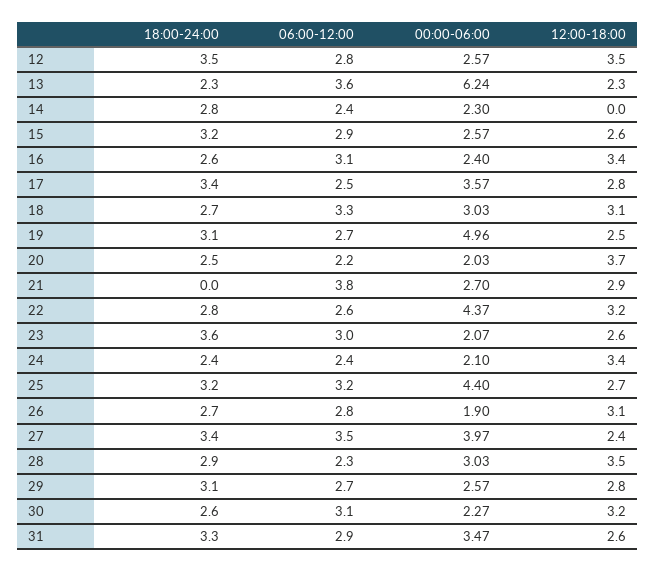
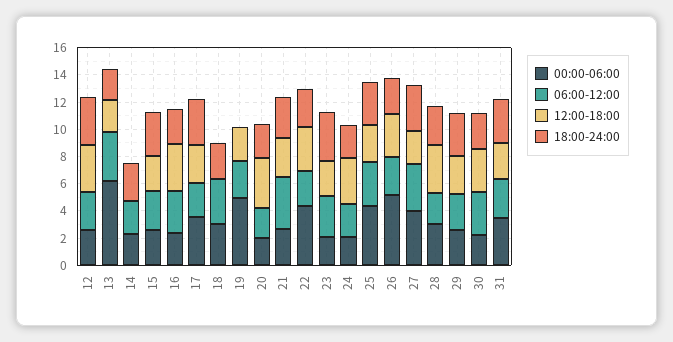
  {
    "18:00-24:00": {
      "12": 3.5,
      "13": 2.3,
      "14": 2.8,
      "15": 3.2,
      "16": 2.6,
      "17": 3.4,
      "18": 2.7,
-     "19": 3.1,
+     "19": 0,
      "20": 2.5,
-     "21": 0,
+     "21": 3,
      "22": 2.8,
      "23": 3.6,
      "24": 2.4,
      "25": 3.2,
      "26": 2.7,
      "27": 3.4,
      "28": 2.9,
      "29": 3.1,
      "30": 2.6,
      "31": 3.3
    },
    "06:00-12:00": {
      "12": 2.8,
      "13": 3.6,
      "14": 2.4,
      "15": 2.9,
      "16": 3.1,
      "17": 2.5,
      "18": 3.3,
      "19": 2.7,
      "20": 2.2,
      "21": 3.8,
      "22": 2.6,
      "23": 3,
      "24": 2.4,
      "25": 3.2,
      "26": 2.8,
      "27": 3.5,
      "28": 2.3,
      "29": 2.7,
      "30": 3.1,
      "31": 2.9
    },
    "00:00-06:00": {
      "12": 2.57,
      "13": 6.24,
      "14": 2.3,
      "15": 2.57,
      "16": 2.4,
      "17": 3.57,
      "18": 3.03,
      "19": 4.96,
      "20": 2.03,
      "21": 2.7,
      "22": 4.37,
      "23": 2.07,
      "24": 2.1,
      "25": 4.4,
-     "26": 1.9,
+     "26": 5,
      "27": 3.97,
      "28": 3.03,
      "29": 2.57,
      "30": 2.27,
      "31": 3.47
    },
    "12:00-18:00": {
      "12": 3.5,
      "13": 2.3,
      "14": 0,
      "15": 2.6,
      "16": 3.4,
      "17": 2.8,
-     "18": 3.1,
+     "18": 0,
      "19": 2.5,
      "20": 3.7,
      "21": 2.9,
      "22": 3.2,
      "23": 2.6,
      "24": 3.4,
      "25": 2.7,
      "26": 3.1,
      "27": 2.4,
      "28": 3.5,
      "29": 2.8,
      "30": 3.2,
      "31": 2.6
    }
  }

